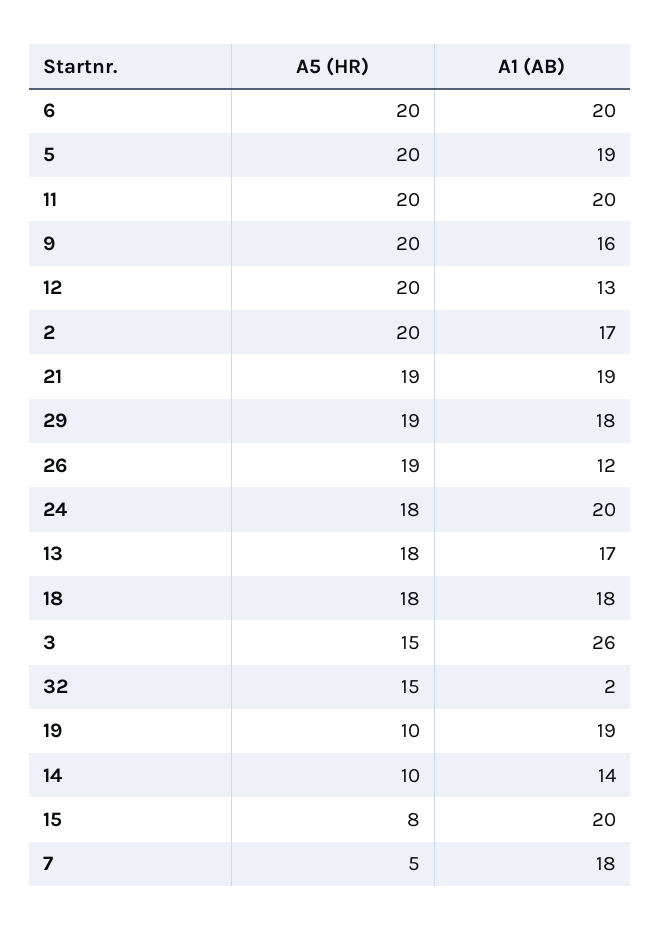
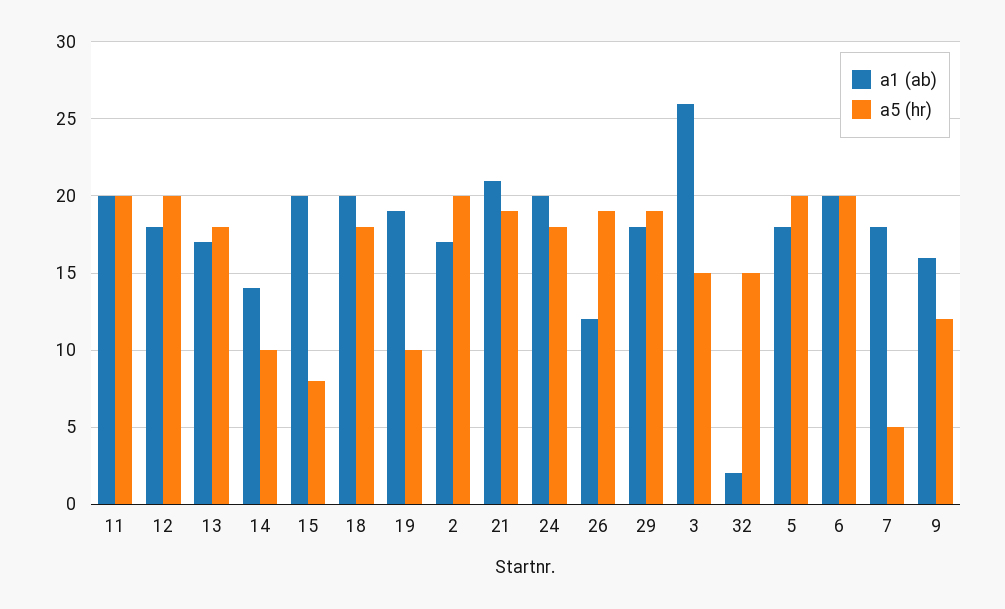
  {
    "A5 (HR)": {
      "6": 20,
      "5": 20,
      "11": 20,
-     "9": 20,
+     "9": 12,
      "12": 20,
      "2": 20,
      "21": 19,
      "29": 19,
      "26": 19,
      "24": 18,
      "13": 18,
      "18": 18,
      "3": 15,
      "32": 15,
      "19": 10,
      "14": 10,
      "15": 8,
      "7": 5
    },
    "A1 (AB)": {
      "6": 20,
-     "5": 19,
+     "5": 18,
      "11": 20,
      "9": 16,
-     "12": 13,
+     "12": 18,
      "2": 17,
-     "21": 19,
+     "21": 21,
      "29": 18,
      "26": 12,
      "24": 20,
      "13": 17,
-     "18": 18,
+     "18": 20,
      "3": 26,
      "32": 2,
      "19": 19,
      "14": 14,
      "15": 20,
      "7": 18
    }
  }

